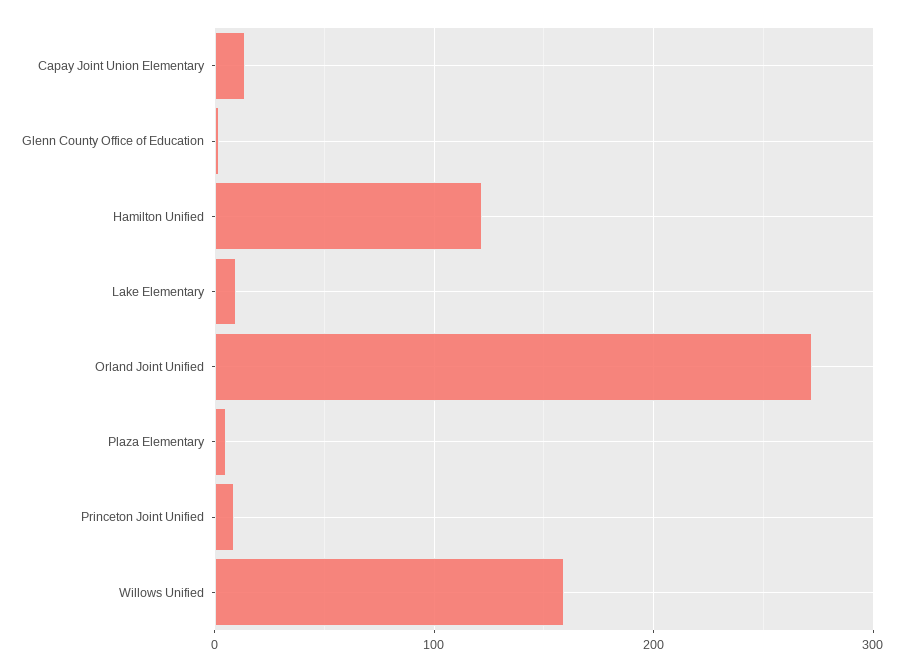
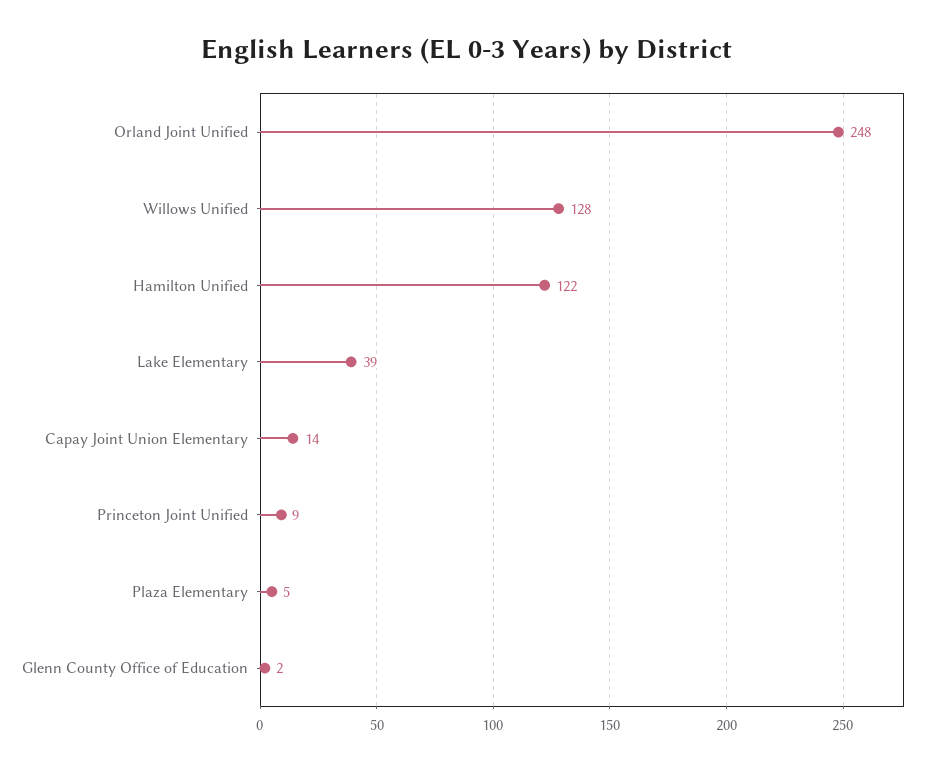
  {
    "Capay Joint Union Elementary": 14,
    "Glenn County Office of Education": 2,
    "Hamilton Unified": 122,
-   "Lake Elementary": 10,
+   "Lake Elementary": 39,
-   "Orland Joint Unified": 270,
+   "Orland Joint Unified": 248,
    "Plaza Elementary": 5,
    "Princeton Joint Unified": 9,
-   "Willows Unified": 160
+   "Willows Unified": 128
  }

